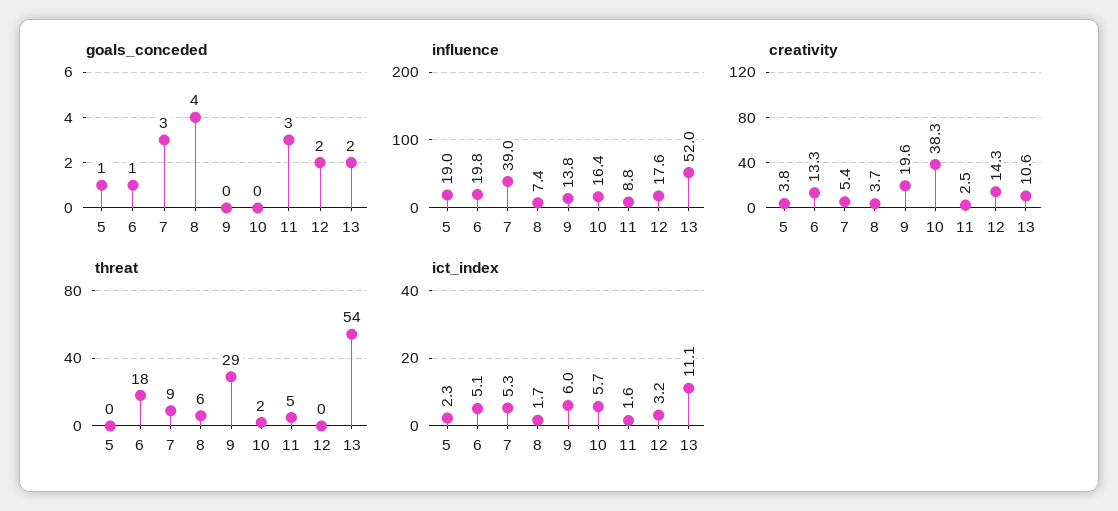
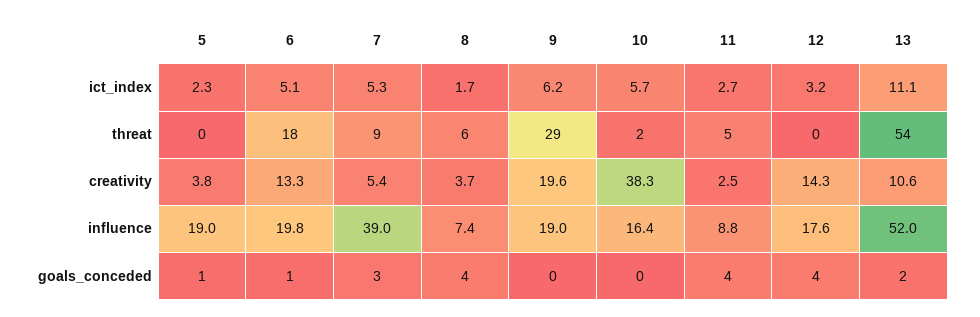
  {
    "goals_conceded": {
      "5": 1,
      "6": 1,
      "7": 3,
      "8": 4,
      "9": 0,
      "10": 0,
-     "11": 3,
+     "11": 4,
-     "12": 2,
+     "12": 4,
      "13": 2
    },
    "influence": {
      "5": 19,
      "6": 19.8,
      "7": 39,
      "8": 7.4,
-     "9": 13.8,
+     "9": 19,
      "10": 16.4,
      "11": 8.8,
      "12": 17.6,
      "13": 52
    },
    "creativity": {
      "5": 3.8,
      "6": 13.3,
      "7": 5.4,
      "8": 3.7,
      "9": 19.6,
      "10": 38.3,
      "11": 2.5,
      "12": 14.3,
      "13": 10.6
    },
    "threat": {
      "5": 0,
      "6": 18,
      "7": 9,
      "8": 6,
      "9": 29,
      "10": 2,
      "11": 5,
      "12": 0,
      "13": 54
    },
    "ict_index": {
      "5": 2.3,
      "6": 5.1,
      "7": 5.3,
      "8": 1.7,
-     "9": 6,
+     "9": 6.2,
      "10": 5.7,
-     "11": 1.6,
+     "11": 2.7,
      "12": 3.2,
      "13": 11.1
    }
  }

